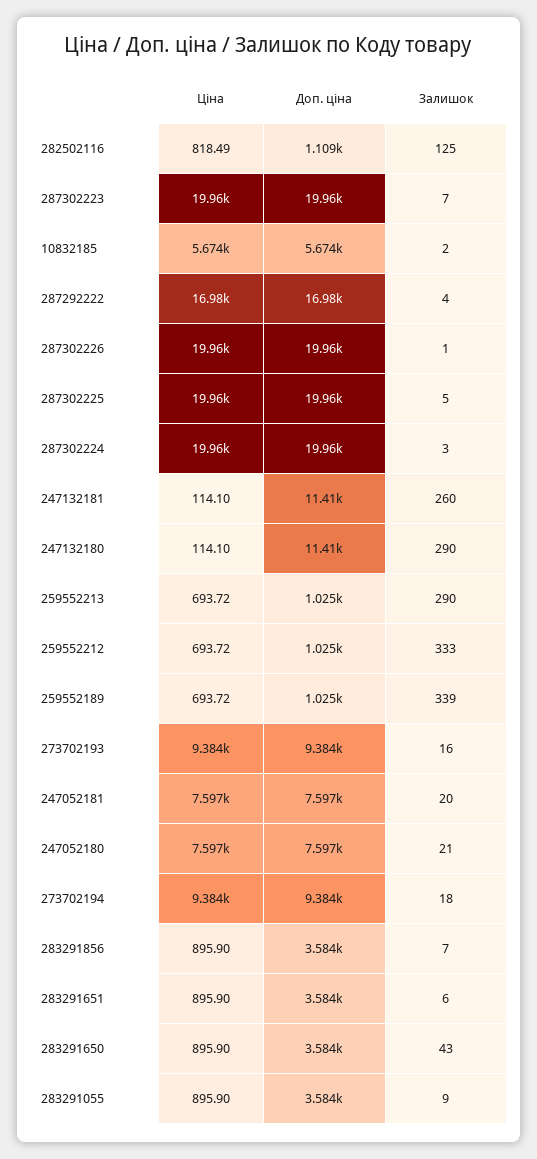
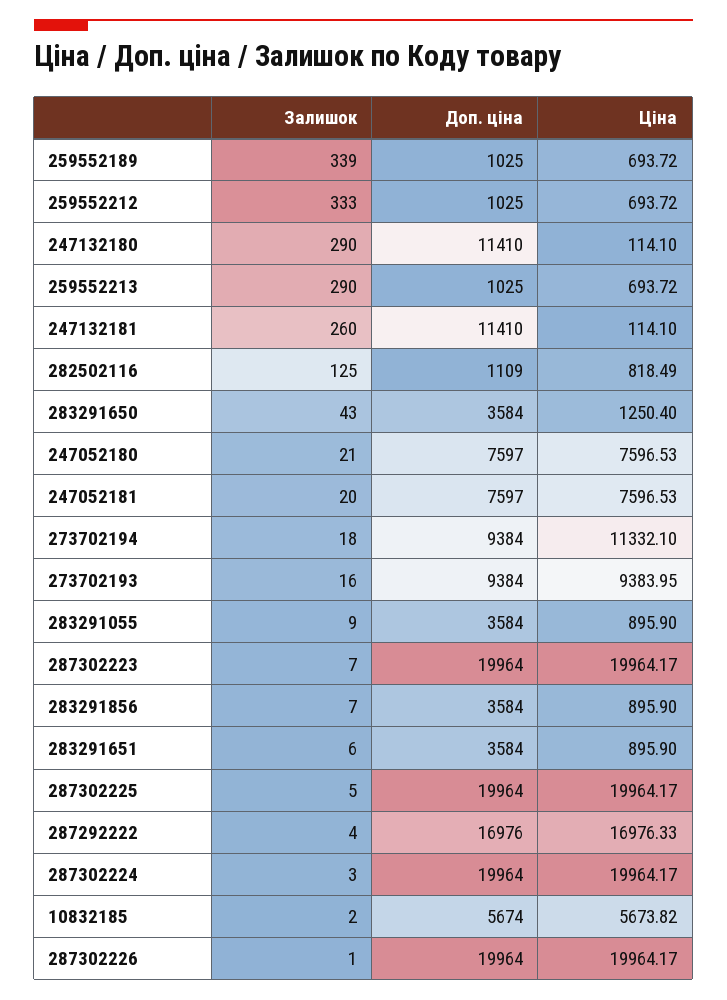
  {
    "Ціна": {
      "282502116": 818.49,
      "287302223": 19964.17,
      "10832185": 5673.82,
      "287292222": 16976.33,
      "287302226": 19964.17,
      "287302225": 19964.17,
      "287302224": 19964.17,
      "247132181": 114.1,
      "247132180": 114.1,
      "259552213": 693.72,
      "259552212": 693.72,
      "259552189": 693.72,
      "273702193": 9383.95,
      "247052181": 7596.53,
      "247052180": 7596.53,
-     "273702194": 9384,
+     "273702194": 11332.1,
      "283291856": 895.9,
      "283291651": 895.9,
-     "283291650": 895.9,
+     "283291650": 1250.4,
      "283291055": 895.9
    },
    "Доп. ціна": {
      "282502116": 1109,
      "287302223": 19964,
      "10832185": 5674,
      "287292222": 16976,
      "287302226": 19964,
      "287302225": 19964,
      "287302224": 19964,
      "247132181": 11410,
      "247132180": 11410,
      "259552213": 1025,
      "259552212": 1025,
      "259552189": 1025,
      "273702193": 9384,
      "247052181": 7597,
      "247052180": 7597,
      "273702194": 9384,
      "283291856": 3584,
      "283291651": 3584,
      "283291650": 3584,
      "283291055": 3584
    },
    "Залишок": {
      "282502116": 125,
      "287302223": 7,
      "10832185": 2,
      "287292222": 4,
      "287302226": 1,
      "287302225": 5,
      "287302224": 3,
      "247132181": 260,
      "247132180": 290,
      "259552213": 290,
      "259552212": 333,
      "259552189": 339,
      "273702193": 16,
      "247052181": 20,
      "247052180": 21,
      "273702194": 18,
      "283291856": 7,
      "283291651": 6,
      "283291650": 43,
      "283291055": 9
    }
  }

